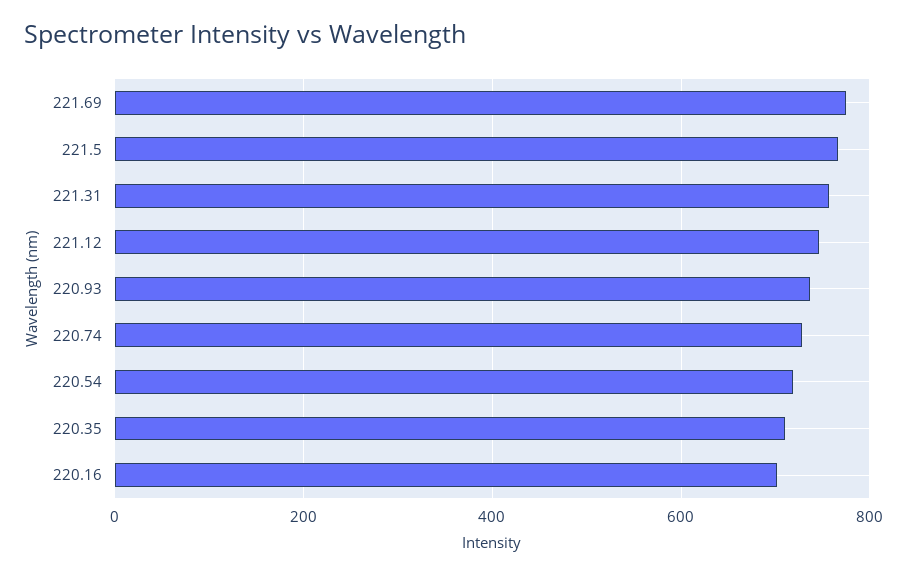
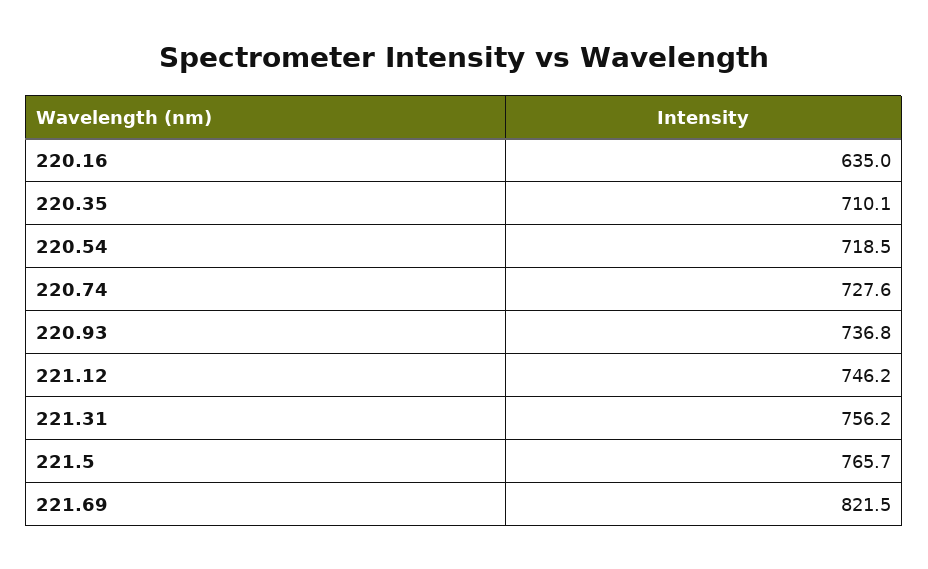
  {
-   "221.69": 780,
+   "221.69": 821.5,
    "221.5": 765.7,
    "221.31": 756.2,
    "221.12": 746.2,
    "220.93": 736.8,
    "220.74": 727.6,
    "220.54": 718.5,
    "220.35": 710.1,
-   "220.16": 700
+   "220.16": 635
  }

